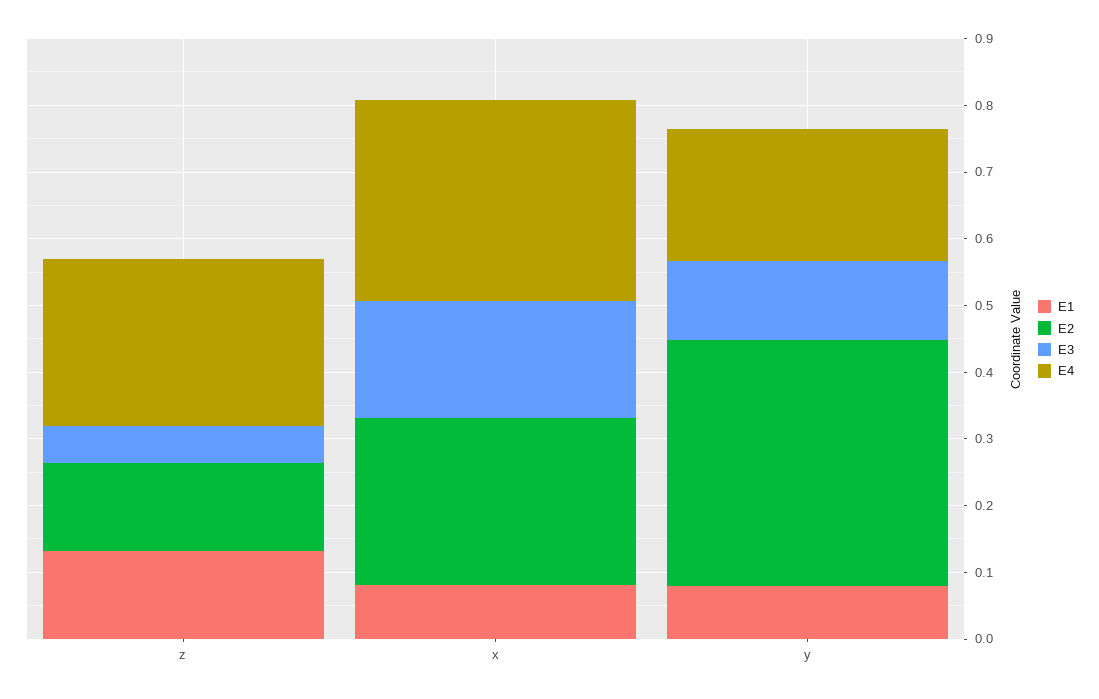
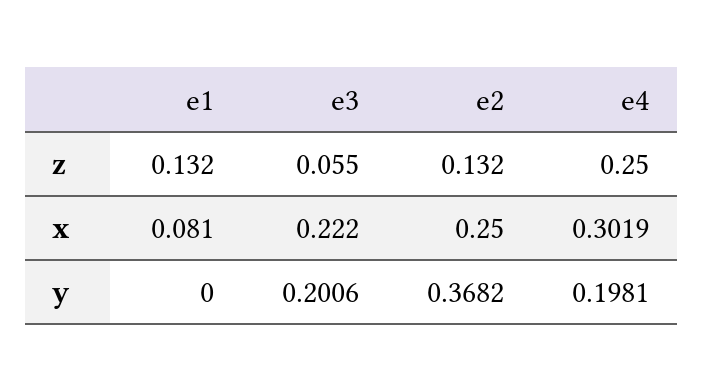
  {
    "E1": {
      "z": 0.132,
      "x": 0.081,
-     "y": 0.08
+     "y": 0
    },
    "E2": {
      "z": 0.132,
      "x": 0.25,
      "y": 0.3682
    },
    "E3": {
      "z": 0.055,
-     "x": 0.18,
+     "x": 0.222,
-     "y": 0.12
+     "y": 0.2006
    },
    "E4": {
      "z": 0.25,
      "x": 0.3019,
      "y": 0.1981
    }
  }

